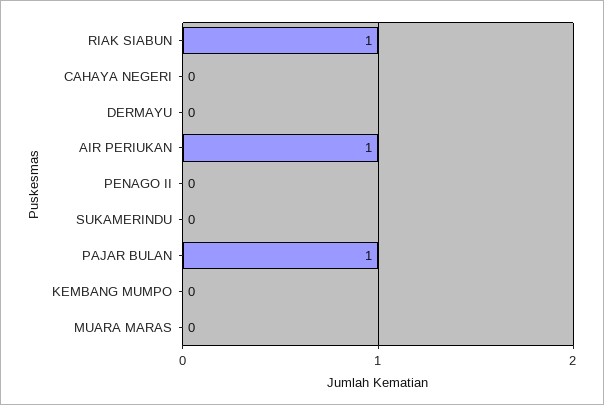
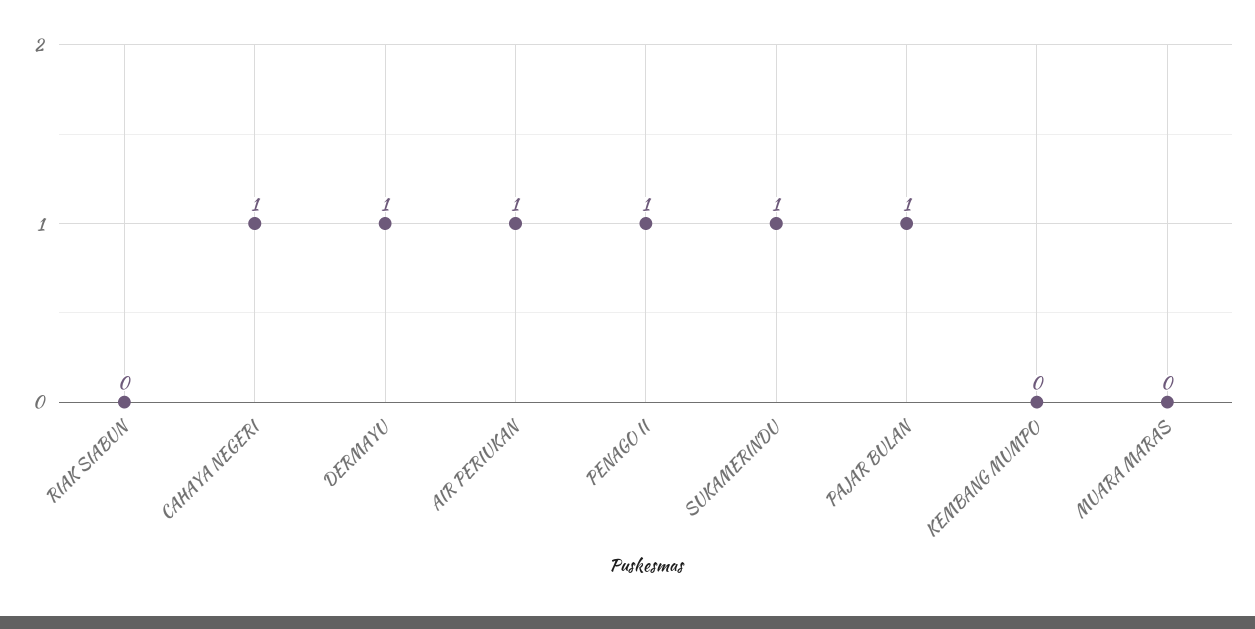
  {
-   "RIAK SIABUN": 1,
+   "RIAK SIABUN": 0,
-   "CAHAYA NEGERI": 0,
+   "CAHAYA NEGERI": 1,
-   "DERMAYU": 0,
+   "DERMAYU": 1,
    "AIR PERIUKAN": 1,
-   "PENAGO II": 0,
+   "PENAGO II": 1,
-   "SUKAMERINDU": 0,
+   "SUKAMERINDU": 1,
    "PAJAR BULAN": 1,
    "KEMBANG MUMPO": 0,
    "MUARA MARAS": 0
  }

